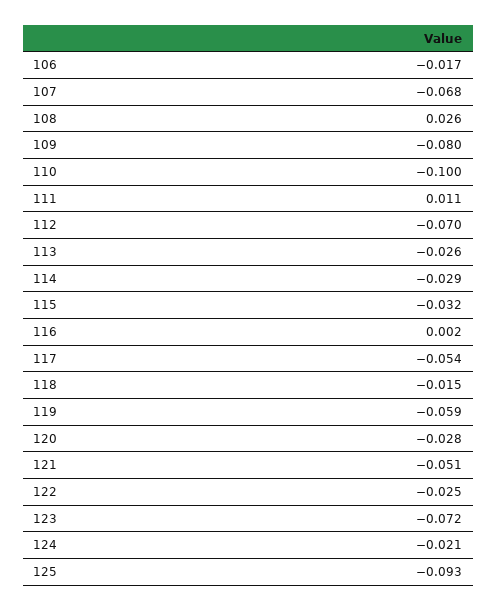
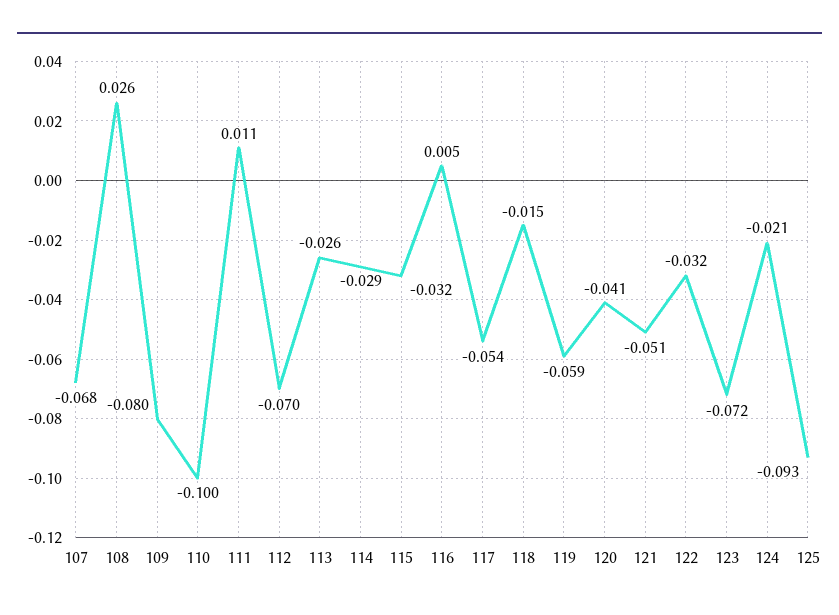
  {
-   "106": -0.017,
    "107": -0.068,
    "108": 0.026,
    "109": -0.08,
    "110": -0.1,
    "111": 0.011,
    "112": -0.07,
    "113": -0.026,
    "114": -0.029,
    "115": -0.032,
-   "116": 0.002,
+   "116": 0.005,
    "117": -0.054,
    "118": -0.015,
    "119": -0.059,
-   "120": -0.028,
+   "120": -0.041,
    "121": -0.051,
-   "122": -0.025,
+   "122": -0.032,
    "123": -0.072,
    "124": -0.021,
    "125": -0.093
  }

